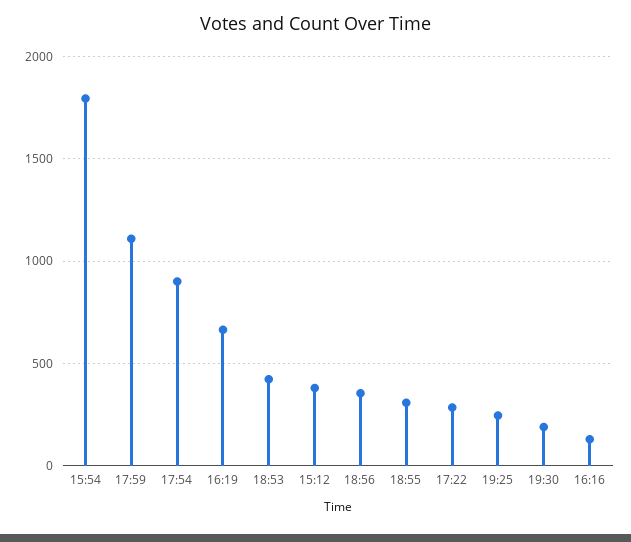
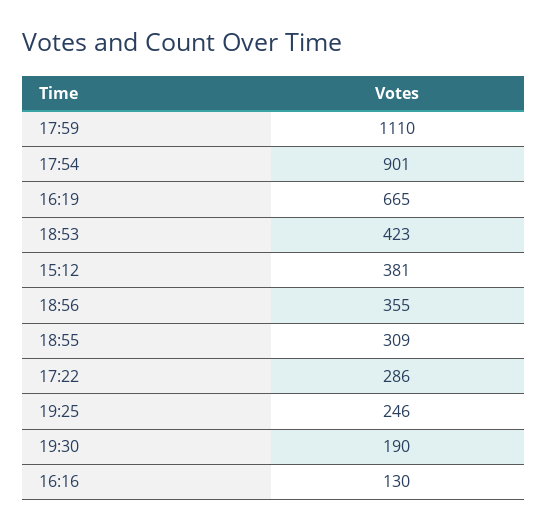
  {
-   "15:54": 1800,
    "17:59": 1110,
    "17:54": 901,
    "16:19": 665,
    "18:53": 423,
    "15:12": 381,
    "18:56": 355,
    "18:55": 309,
    "17:22": 286,
    "19:25": 246,
    "19:30": 190,
    "16:16": 130
  }

